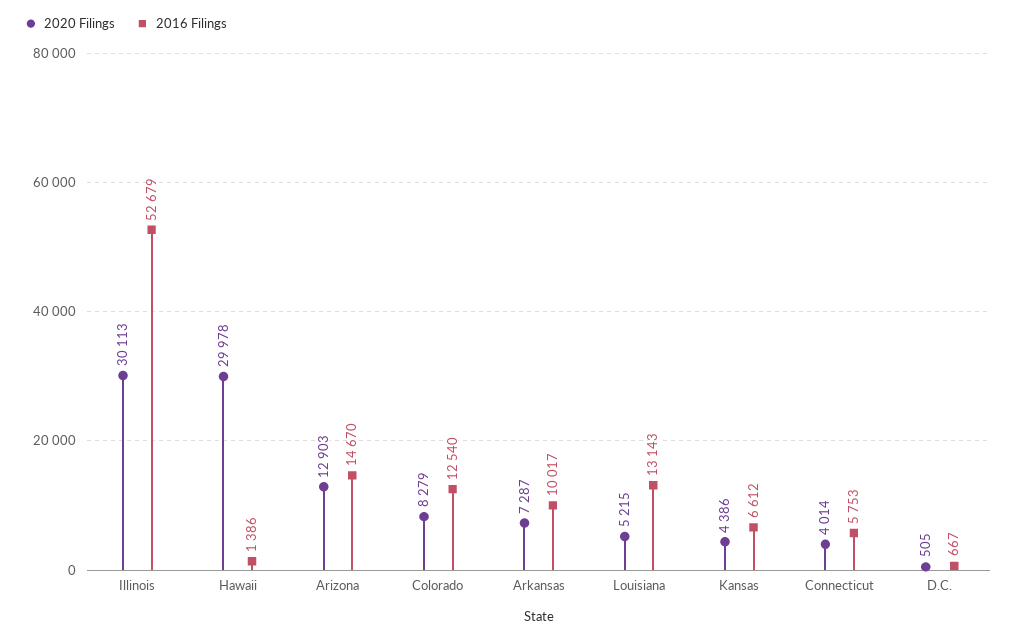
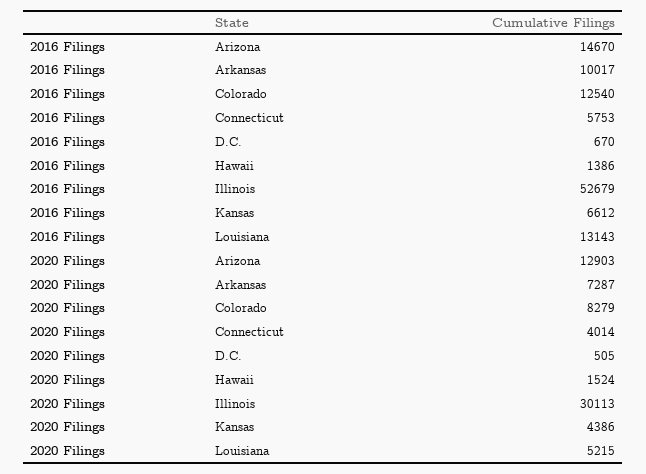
  {
    "2020 Filings": {
      "Illinois": 30113,
-     "Hawaii": 29978,
+     "Hawaii": 1524,
      "Arizona": 12903,
      "Colorado": 8279,
      "Arkansas": 7287,
      "Louisiana": 5215,
      "Kansas": 4386,
      "Connecticut": 4014,
      "D.C.": 505
    },
    "2016 Filings": {
      "Illinois": 52679,
      "Hawaii": 1386,
      "Arizona": 14670,
      "Colorado": 12540,
      "Arkansas": 10017,
      "Louisiana": 13143,
      "Kansas": 6612,
      "Connecticut": 5753,
-     "D.C.": 667
+     "D.C.": 670
    }
  }

